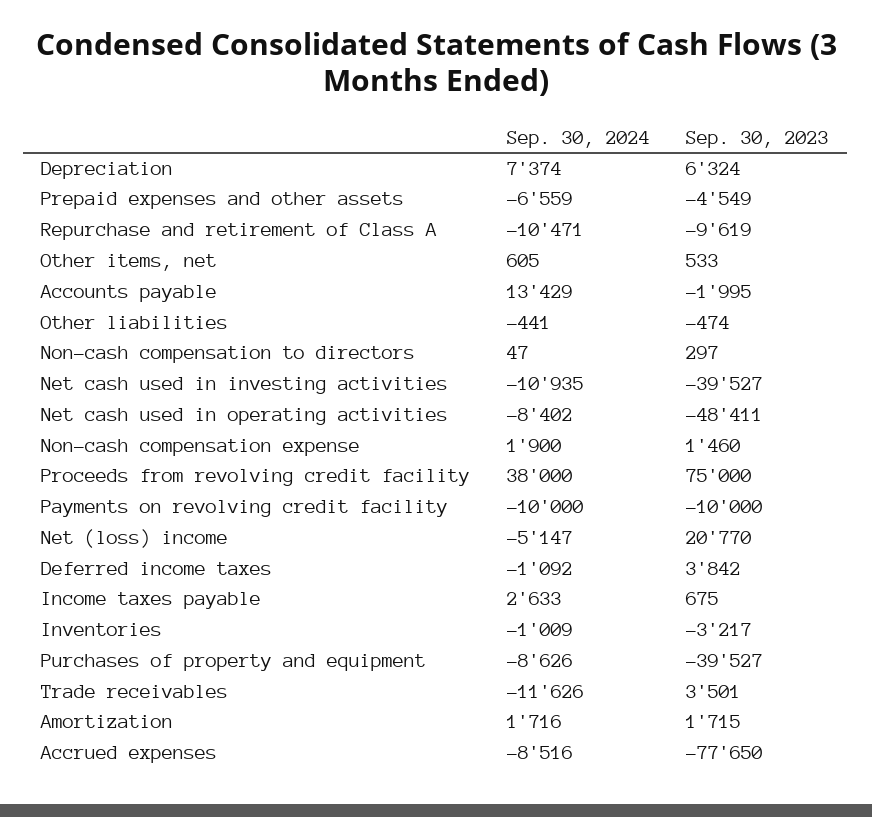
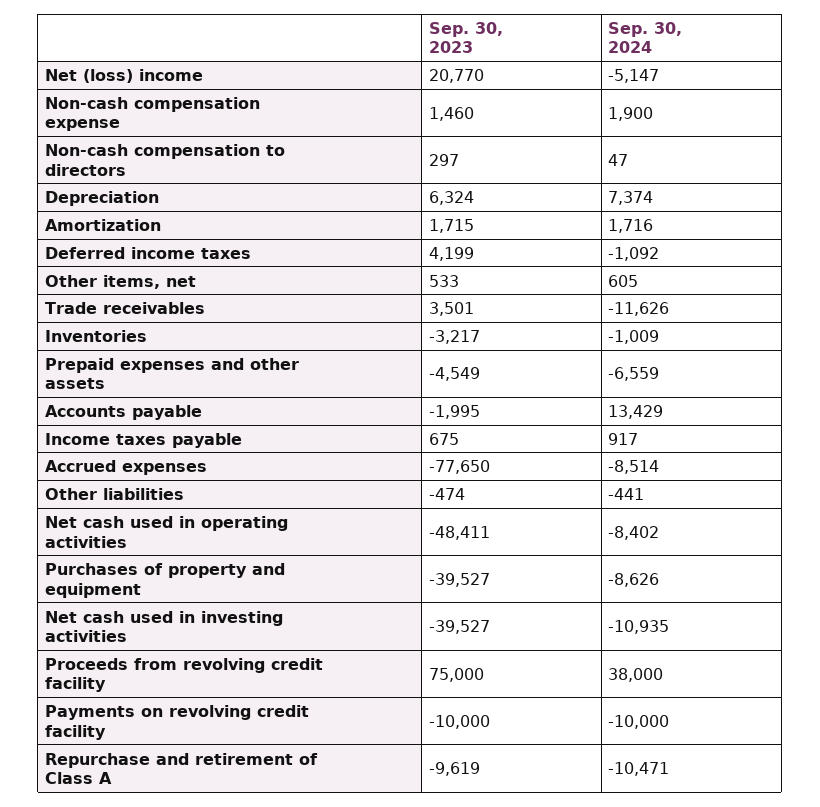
  {
    "Sep. 30, 2024": {
      "Depreciation": 7374,
      "Prepaid expenses and other assets": -6559,
      "Repurchase and retirement of Class A": -10471,
      "Other items, net": 605,
      "Accounts payable": 13429,
      "Other liabilities": -441,
      "Non-cash compensation to directors": 47,
      "Net cash used in investing activities": -10935,
      "Net cash used in operating activities": -8402,
      "Non-cash compensation expense": 1900,
      "Proceeds from revolving credit facility": 38000,
      "Payments on revolving credit facility": -10000,
      "Net (loss) income": -5147,
      "Deferred income taxes": -1092,
-     "Income taxes payable": 2633,
+     "Income taxes payable": 917,
      "Inventories": -1009,
      "Purchases of property and equipment": -8626,
      "Trade receivables": -11626,
      "Amortization": 1716,
-     "Accrued expenses": -8516
+     "Accrued expenses": -8514
    },
    "Sep. 30, 2023": {
      "Depreciation": 6324,
      "Prepaid expenses and other assets": -4549,
      "Repurchase and retirement of Class A": -9619,
      "Other items, net": 533,
      "Accounts payable": -1995,
      "Other liabilities": -474,
      "Non-cash compensation to directors": 297,
      "Net cash used in investing activities": -39527,
      "Net cash used in operating activities": -48411,
      "Non-cash compensation expense": 1460,
      "Proceeds from revolving credit facility": 75000,
      "Payments on revolving credit facility": -10000,
      "Net (loss) income": 20770,
-     "Deferred income taxes": 3842,
+     "Deferred income taxes": 4199,
      "Income taxes payable": 675,
      "Inventories": -3217,
      "Purchases of property and equipment": -39527,
      "Trade receivables": 3501,
      "Amortization": 1715,
      "Accrued expenses": -77650
    }
  }

